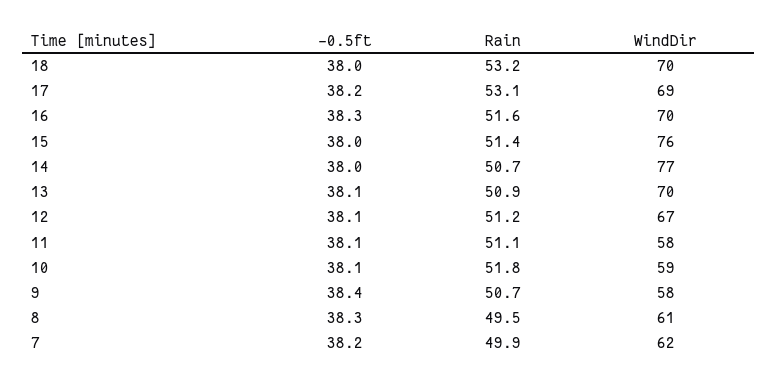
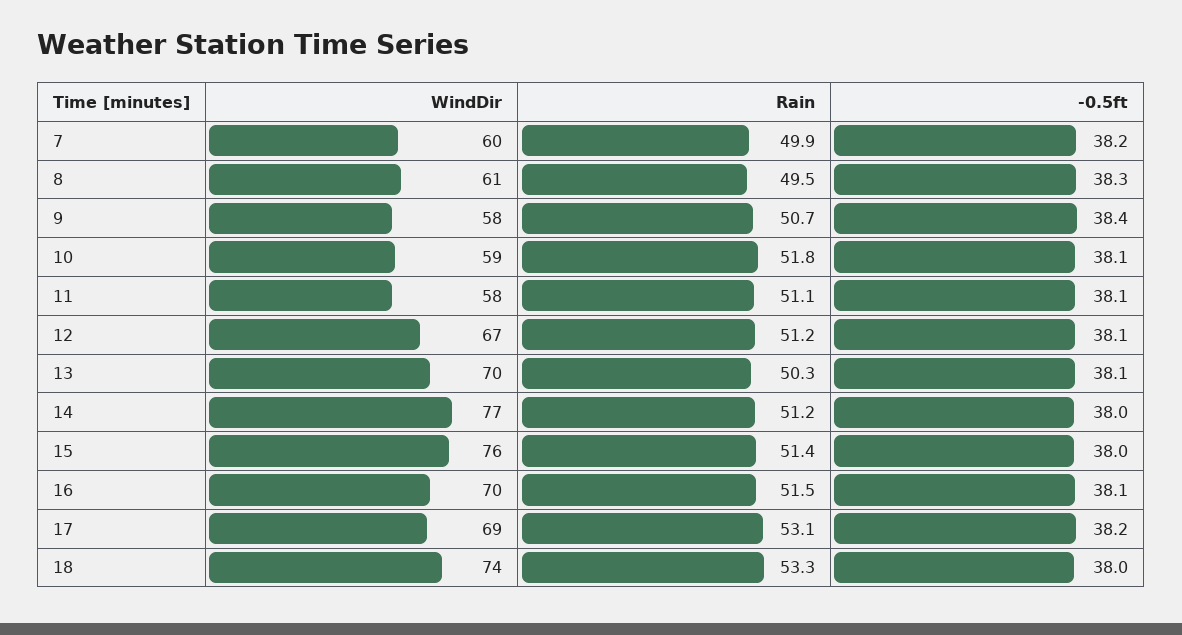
  {
    "-0.5ft": {
      "18": 38,
      "17": 38.2,
-     "16": 38.3,
+     "16": 38.1,
      "15": 38,
      "14": 38,
      "13": 38.1,
      "12": 38.1,
      "11": 38.1,
      "10": 38.1,
      "9": 38.4,
      "8": 38.3,
      "7": 38.2
    },
    "Rain": {
-     "18": 53.2,
+     "18": 53.3,
      "17": 53.1,
-     "16": 51.6,
+     "16": 51.5,
      "15": 51.4,
-     "14": 50.7,
+     "14": 51.2,
-     "13": 50.9,
+     "13": 50.3,
      "12": 51.2,
      "11": 51.1,
      "10": 51.8,
      "9": 50.7,
      "8": 49.5,
      "7": 49.9
    },
    "WindDir": {
-     "18": 70,
+     "18": 74,
      "17": 69,
      "16": 70,
      "15": 76,
      "14": 77,
      "13": 70,
      "12": 67,
      "11": 58,
      "10": 59,
      "9": 58,
      "8": 61,
-     "7": 62
+     "7": 60
    }
  }

